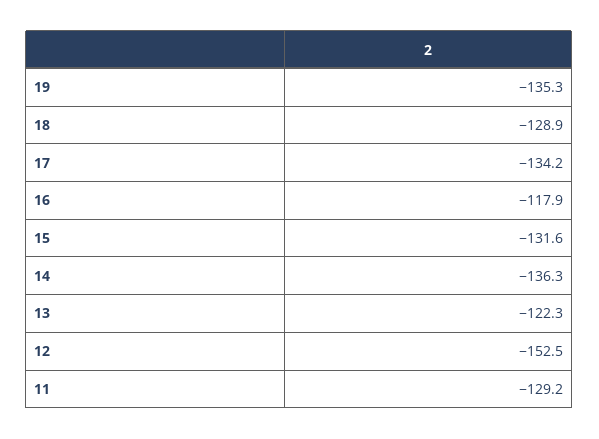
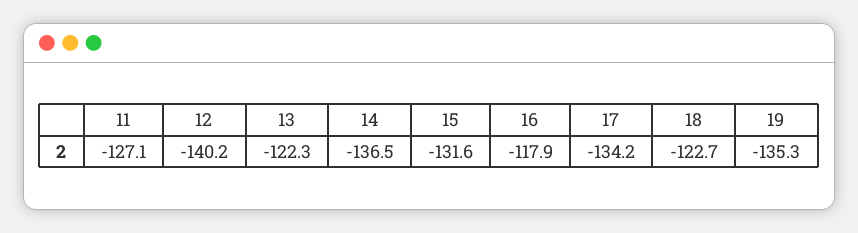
  {
    "19": -135.3,
-   "18": -128.9,
+   "18": -122.7,
    "17": -134.2,
    "16": -117.9,
    "15": -131.6,
-   "14": -136.3,
+   "14": -136.5,
    "13": -122.3,
-   "12": -152.5,
+   "12": -140.2,
-   "11": -129.2
+   "11": -127.1
  }

